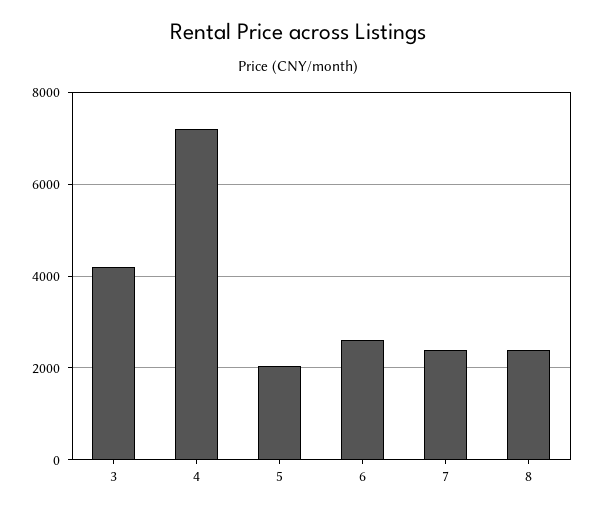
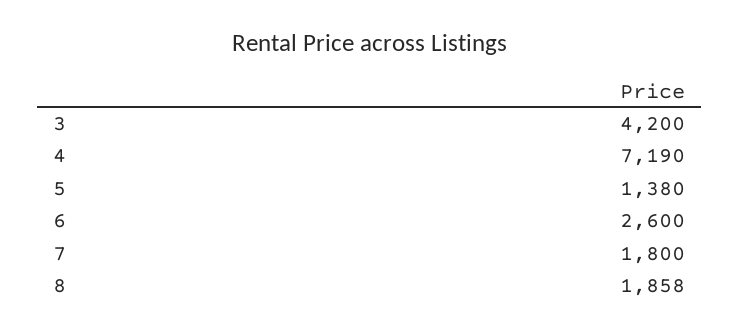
  {
    "3": 4200,
    "4": 7190,
-   "5": 2000,
+   "5": 1380,
    "6": 2600,
-   "7": 2400,
+   "7": 1800,
-   "8": 2400
+   "8": 1858
  }

